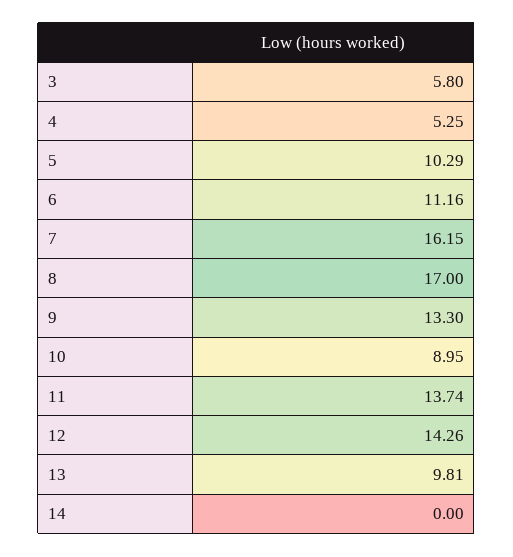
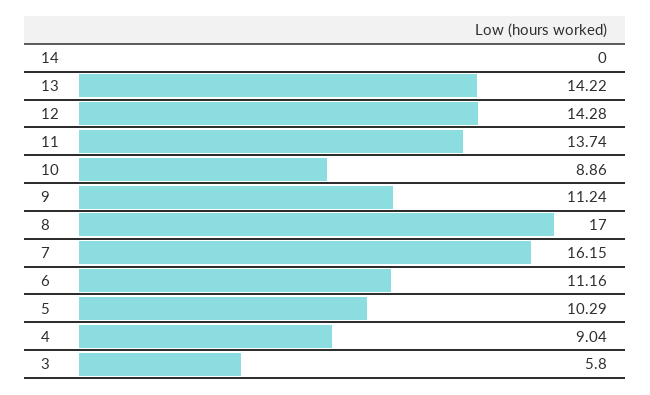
  {
    "3": 5.8,
-   "4": 5.25,
+   "4": 9.04,
    "5": 10.29,
    "6": 11.16,
    "7": 16.15,
    "8": 17,
-   "9": 13.3,
+   "9": 11.24,
-   "10": 8.95,
+   "10": 8.86,
    "11": 13.74,
-   "12": 14.26,
+   "12": 14.28,
-   "13": 9.81,
+   "13": 14.22,
    "14": 0
  }

